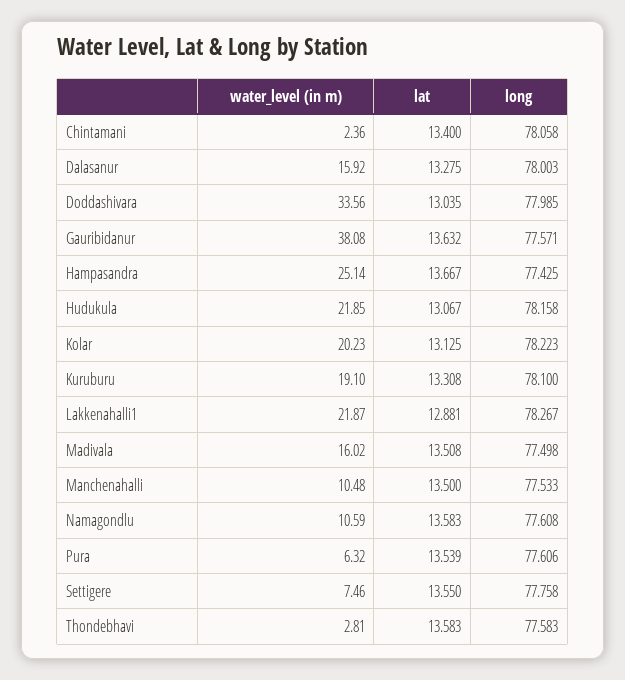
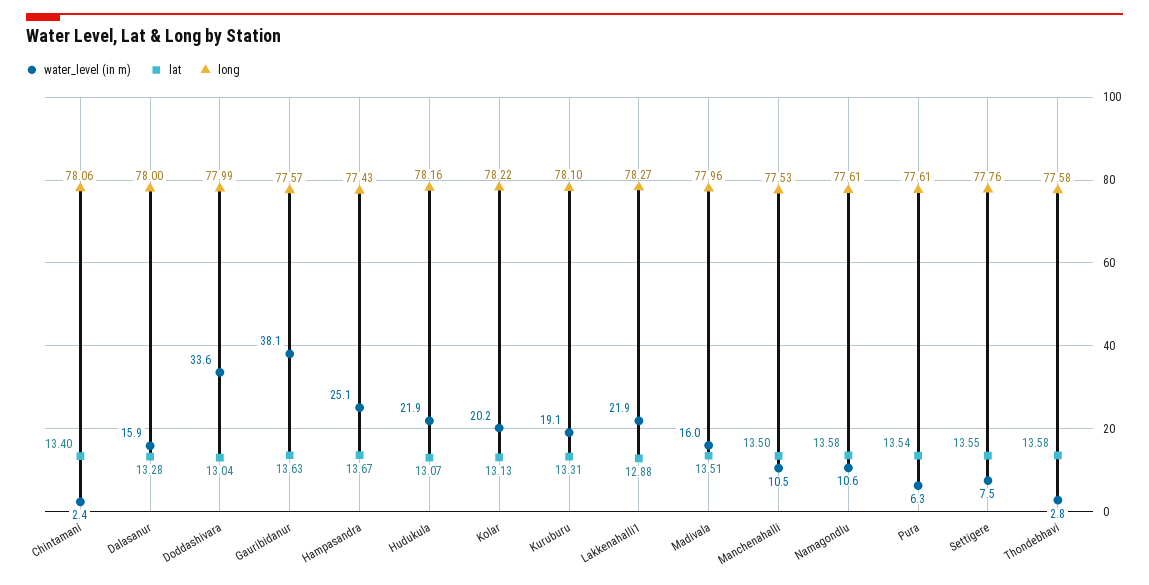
  {
    "water_level (in m)": {
      "Chintamani": 2.36,
      "Dalasanur": 15.92,
      "Doddashivara": 33.56,
      "Gauribidanur": 38.08,
      "Hampasandra": 25.14,
      "Hudukula": 21.85,
      "Kolar": 20.23,
      "Kuruburu": 19.1,
      "Lakkenahalli1": 21.87,
      "Madivala": 16.02,
      "Manchenahalli": 10.48,
      "Namagondlu": 10.59,
      "Pura": 6.32,
      "Settigere": 7.46,
      "Thondebhavi": 2.81
    },
    "lat": {
      "Chintamani": 13.4,
      "Dalasanur": 13.275,
      "Doddashivara": 13.035,
      "Gauribidanur": 13.632,
      "Hampasandra": 13.667,
      "Hudukula": 13.067,
      "Kolar": 13.125,
      "Kuruburu": 13.308,
      "Lakkenahalli1": 12.881,
      "Madivala": 13.508,
      "Manchenahalli": 13.5,
      "Namagondlu": 13.583,
      "Pura": 13.539,
      "Settigere": 13.55,
      "Thondebhavi": 13.583
    },
    "long": {
      "Chintamani": 78.058,
      "Dalasanur": 78.003,
      "Doddashivara": 77.985,
      "Gauribidanur": 77.571,
      "Hampasandra": 77.425,
      "Hudukula": 78.158,
      "Kolar": 78.223,
      "Kuruburu": 78.1,
      "Lakkenahalli1": 78.267,
-     "Madivala": 77.498,
+     "Madivala": 77.96,
      "Manchenahalli": 77.533,
      "Namagondlu": 77.608,
      "Pura": 77.606,
      "Settigere": 77.758,
      "Thondebhavi": 77.583
    }
  }

